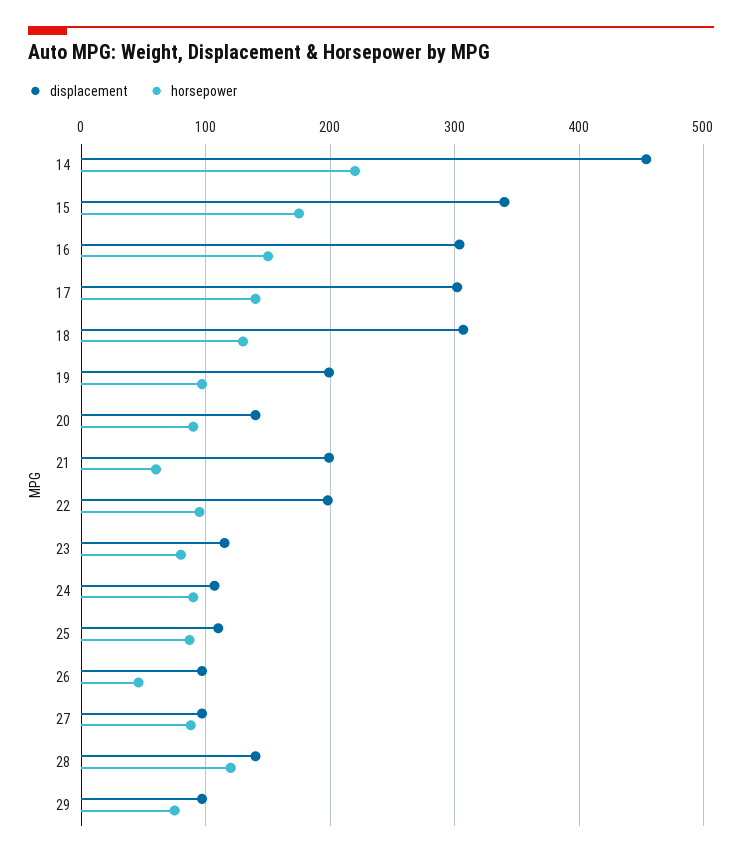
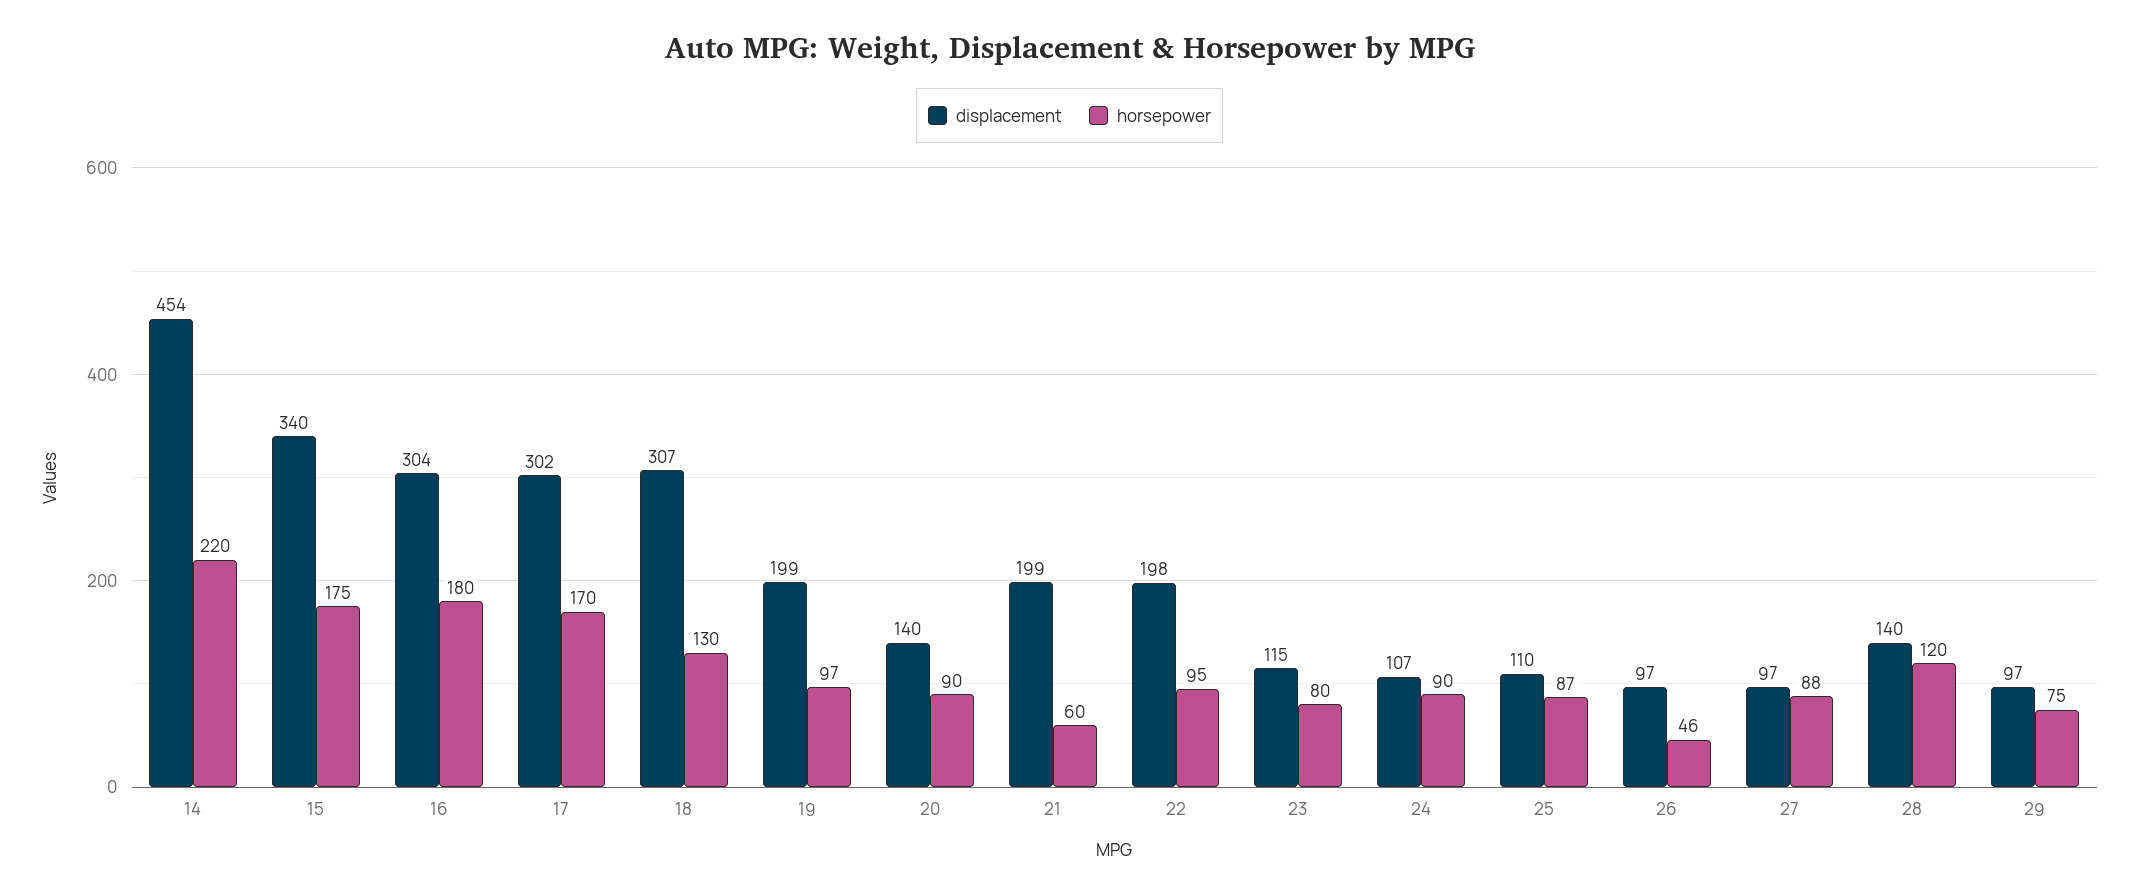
  {
    "displacement": {
      "14": 454,
      "15": 340,
      "16": 304,
      "17": 302,
      "18": 307,
      "19": 199,
      "20": 140,
      "21": 199,
      "22": 198,
      "23": 115,
      "24": 107,
      "25": 110,
      "26": 97,
      "27": 97,
      "28": 140,
      "29": 97
    },
    "horsepower": {
      "14": 220,
      "15": 175,
-     "16": 150,
+     "16": 180,
-     "17": 140,
+     "17": 170,
      "18": 130,
      "19": 97,
      "20": 90,
      "21": 60,
      "22": 95,
      "23": 80,
      "24": 90,
      "25": 87,
      "26": 46,
      "27": 88,
      "28": 120,
      "29": 75
    }
  }

